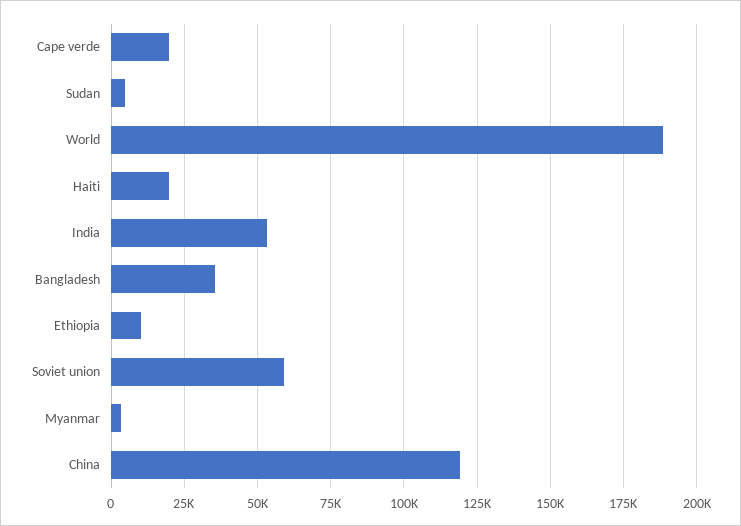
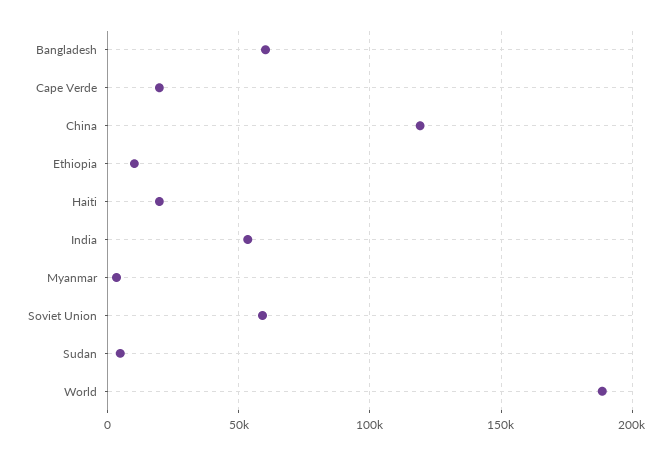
  {
    "Cape verde": 20000,
    "Sudan": 5000,
    "World": 187500,
    "Haiti": 20000,
    "India": 52500,
-   "Bangladesh": 35000,
+   "Bangladesh": 60000,
    "Ethiopia": 10000,
    "Soviet union": 60000,
    "Myanmar": 2500,
    "China": 120000
  }

